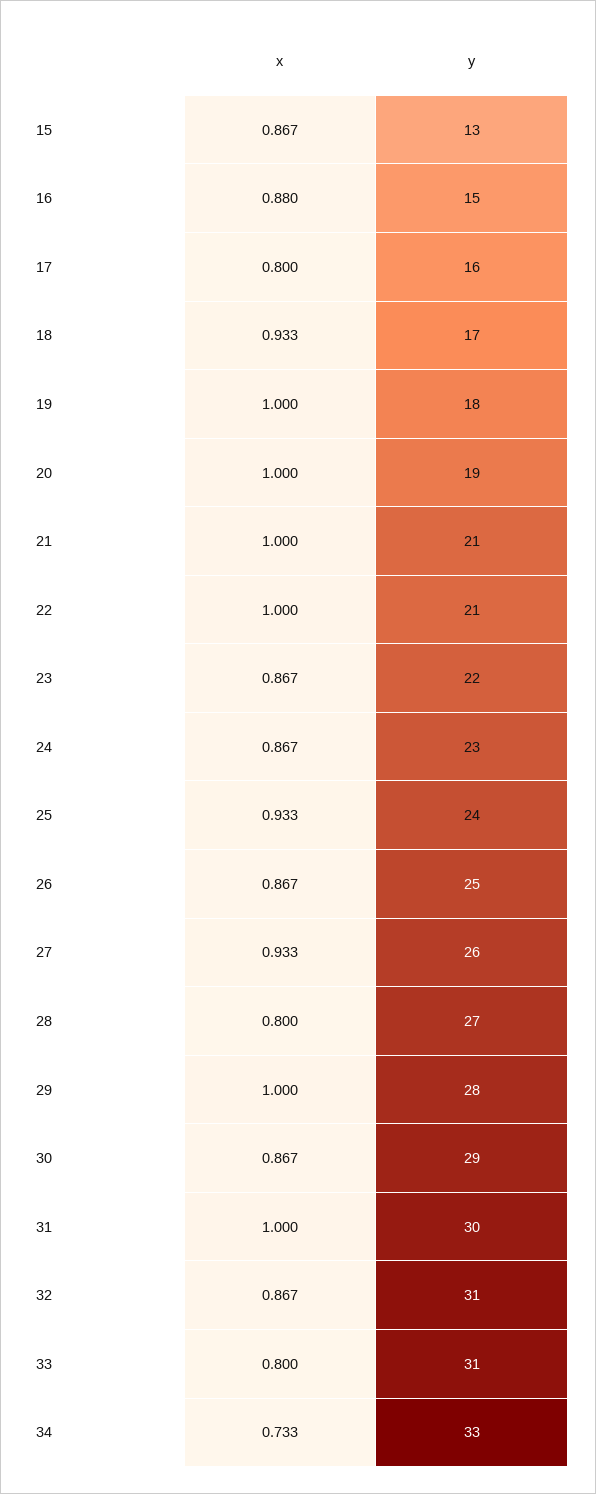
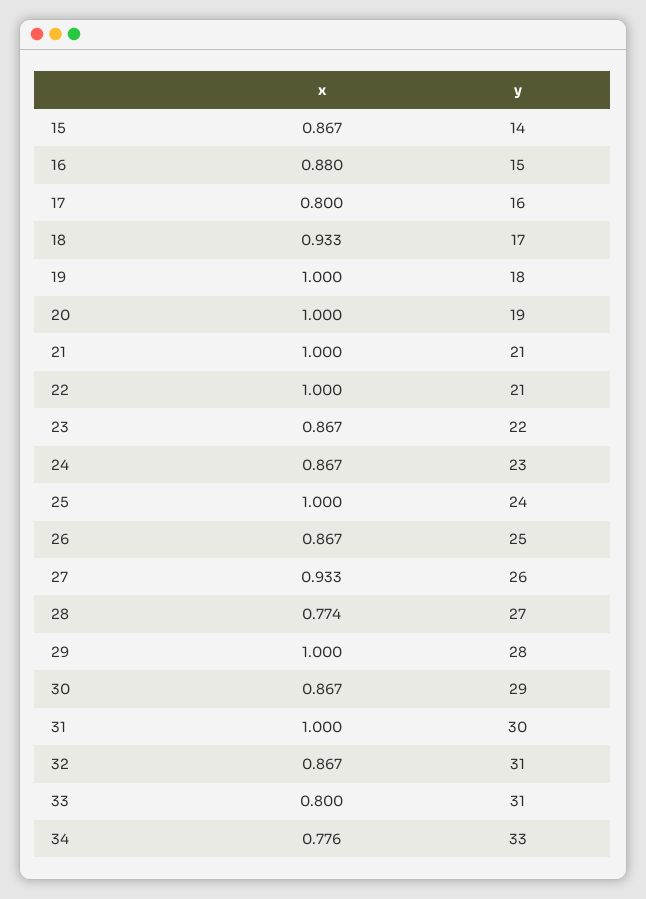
  {
    "x": {
      "15": 0.867,
      "16": 0.88,
      "17": 0.8,
      "18": 0.933,
      "19": 1,
      "20": 1,
      "21": 1,
      "22": 1,
      "23": 0.867,
      "24": 0.867,
-     "25": 0.933,
+     "25": 1,
      "26": 0.867,
      "27": 0.933,
-     "28": 0.8,
+     "28": 0.774,
      "29": 1,
      "30": 0.867,
      "31": 1,
      "32": 0.867,
      "33": 0.8,
-     "34": 0.733
+     "34": 0.776
    },
    "y": {
-     "15": 13,
+     "15": 14,
      "16": 15,
      "17": 16,
      "18": 17,
      "19": 18,
      "20": 19,
      "21": 21,
      "22": 21,
      "23": 22,
      "24": 23,
      "25": 24,
      "26": 25,
      "27": 26,
      "28": 27,
      "29": 28,
      "30": 29,
      "31": 30,
      "32": 31,
      "33": 31,
      "34": 33
    }
  }

